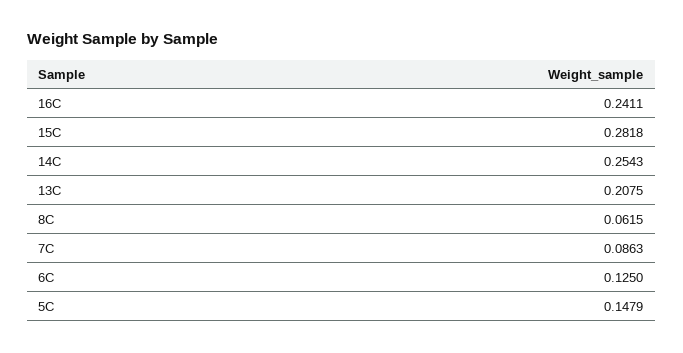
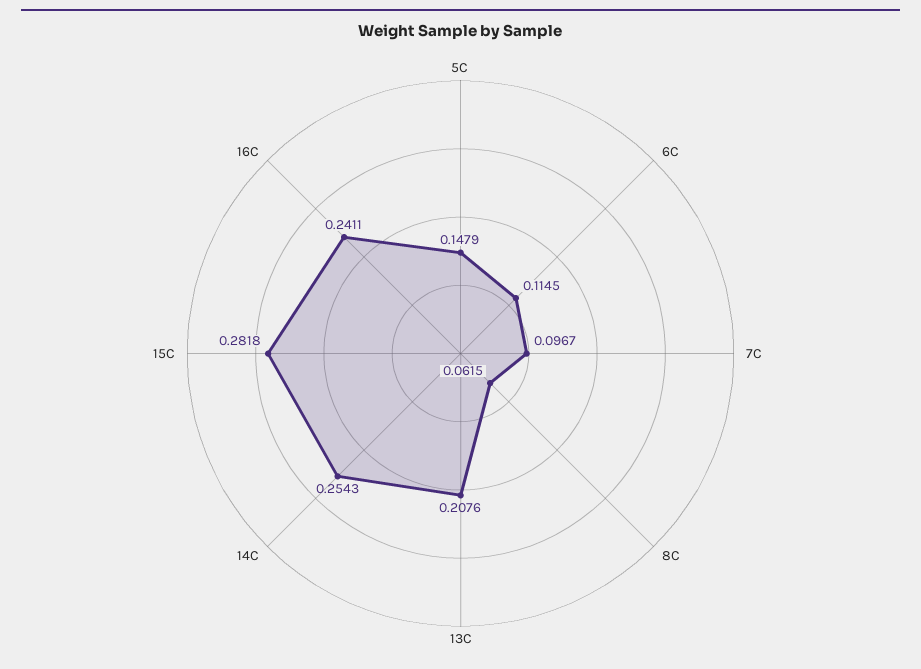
  {
    "16C": 0.2411,
    "15C": 0.2818,
    "14C": 0.2543,
-   "13C": 0.2075,
+   "13C": 0.2076,
    "8C": 0.0615,
-   "7C": 0.0863,
+   "7C": 0.0967,
-   "6C": 0.125,
+   "6C": 0.1145,
    "5C": 0.1479
  }

